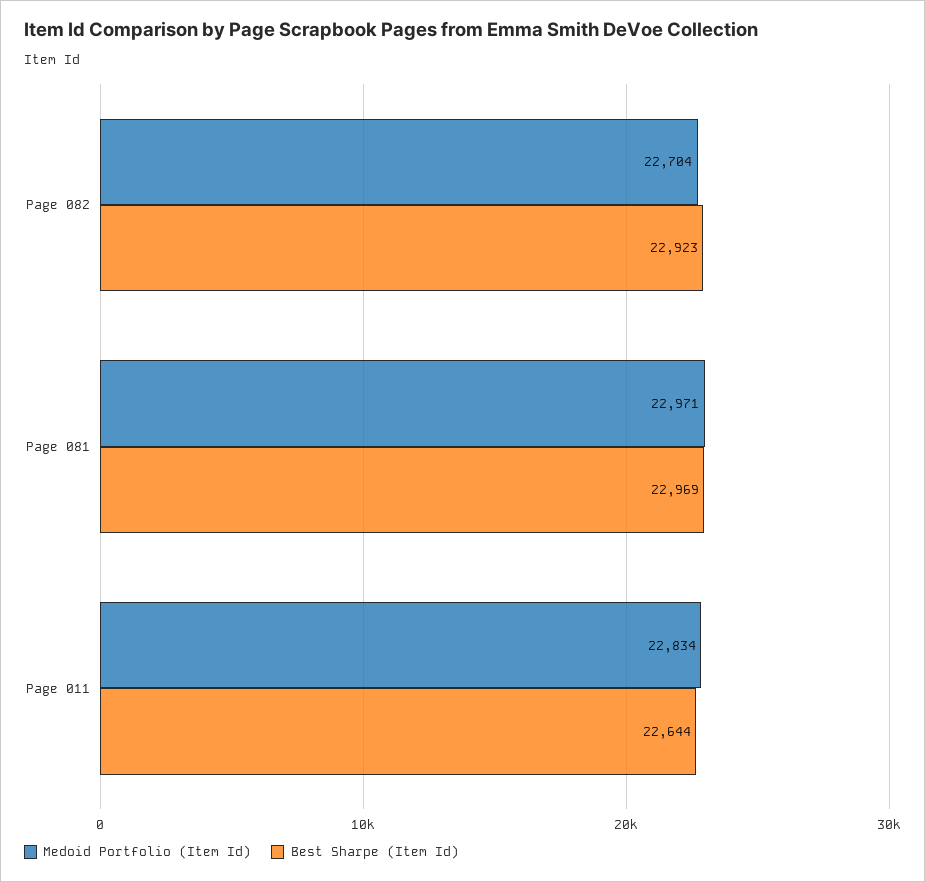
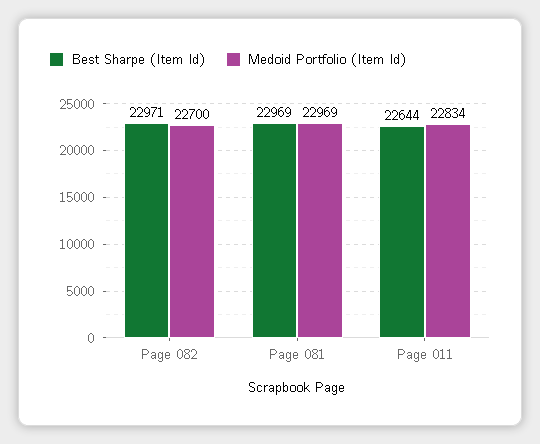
  {
    "Medoid Portfolio (Item Id)": {
-     "Page 082": 22704,
+     "Page 082": 22700,
-     "Page 081": 22971,
+     "Page 081": 22969,
      "Page 011": 22834
    },
    "Best Sharpe (Item Id)": {
-     "Page 082": 22923,
+     "Page 082": 22971,
      "Page 081": 22969,
      "Page 011": 22644
    }
  }

